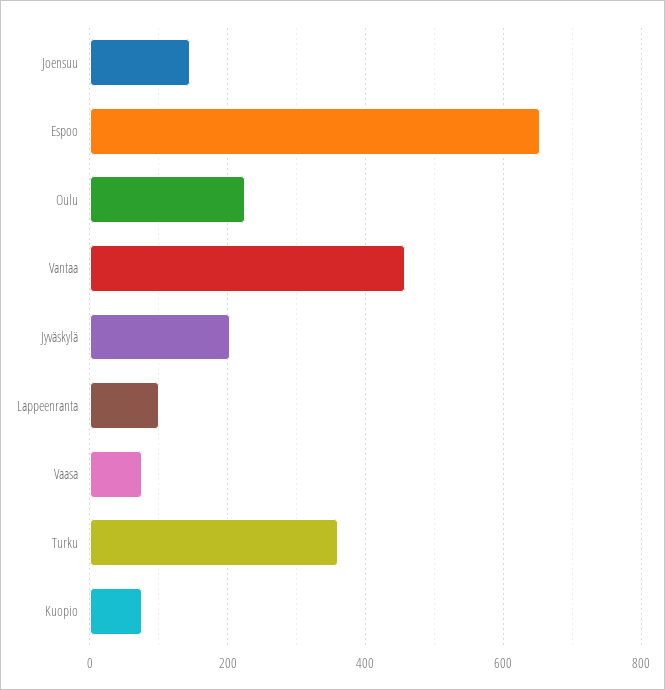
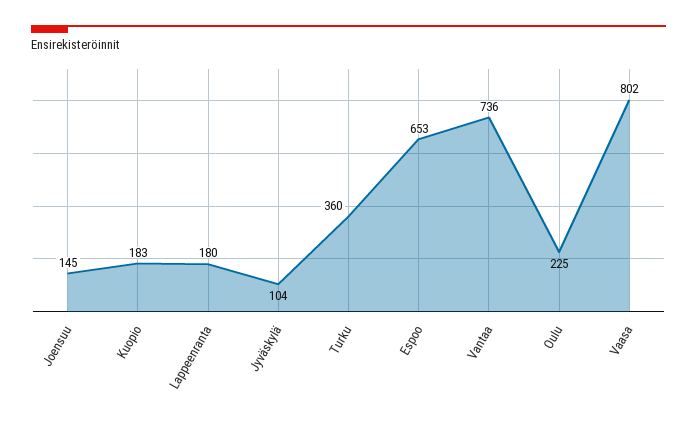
  {
    "Joensuu": 145,
    "Espoo": 653,
    "Oulu": 225,
-   "Vantaa": 460,
+   "Vantaa": 736,
-   "Jyväskylä": 200,
+   "Jyväskylä": 104,
-   "Lappeenranta": 100,
+   "Lappeenranta": 180,
-   "Vaasa": 80,
+   "Vaasa": 802,
    "Turku": 360,
-   "Kuopio": 80
+   "Kuopio": 183
  }

